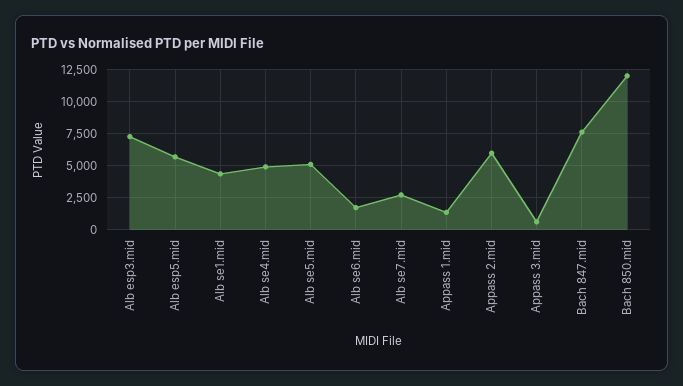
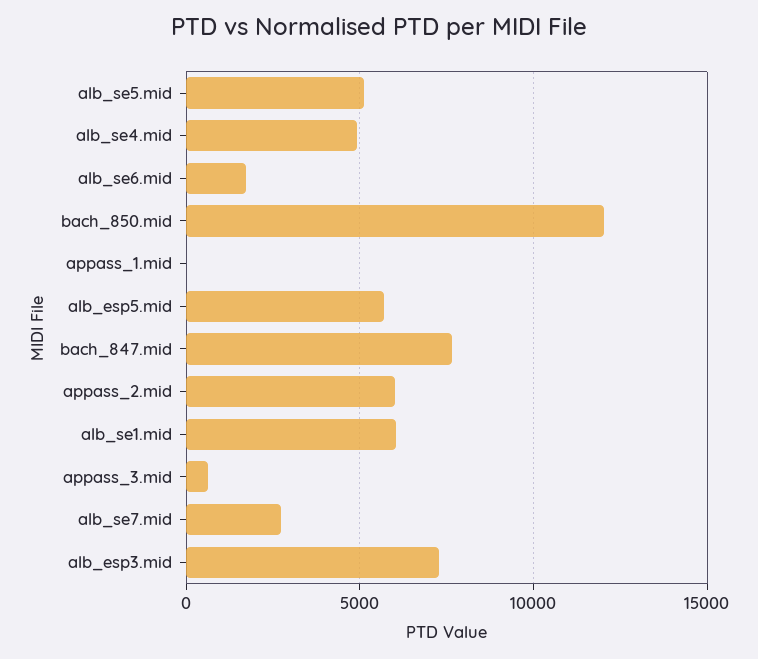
  {
    "Alb esp3.mid": 7500,
    "Alb esp5.mid": 5500,
-   "Alb se1.mid": 4500,
+   "Alb se1.mid": 6000,
    "Alb se4.mid": 5000,
    "Alb se5.mid": 5000,
    "Alb se6.mid": 1500,
    "Alb se7.mid": 2500,
-   "Appass 1.mid": 1500,
+   "Appass 1.mid": 0,
    "Appass 2.mid": 6000,
    "Appass 3.mid": 500,
    "Bach 847.mid": 7500,
    "Bach 850.mid": 12000
  }

